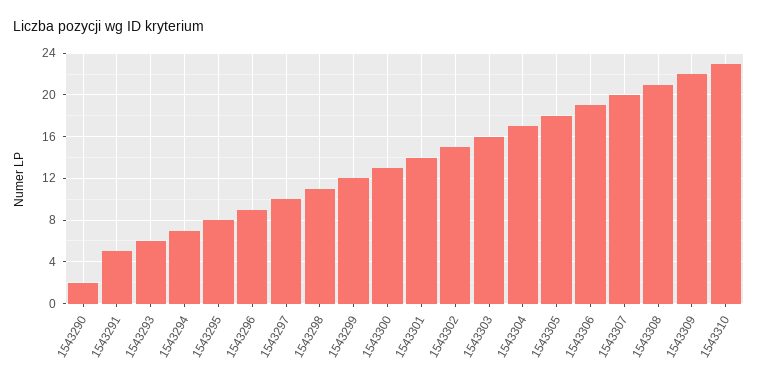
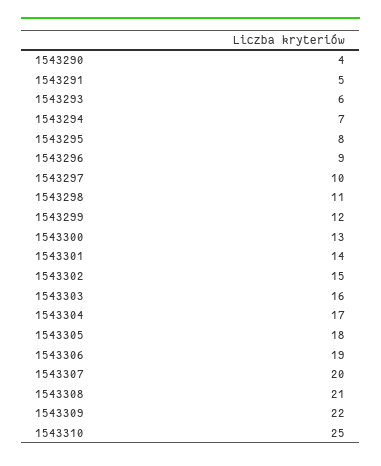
  {
-   "1543290": 2,
+   "1543290": 4,
    "1543291": 5,
    "1543293": 6,
    "1543294": 7,
    "1543295": 8,
    "1543296": 9,
    "1543297": 10,
    "1543298": 11,
    "1543299": 12,
    "1543300": 13,
    "1543301": 14,
    "1543302": 15,
    "1543303": 16,
    "1543304": 17,
    "1543305": 18,
    "1543306": 19,
    "1543307": 20,
    "1543308": 21,
    "1543309": 22,
-   "1543310": 23
+   "1543310": 25
  }

